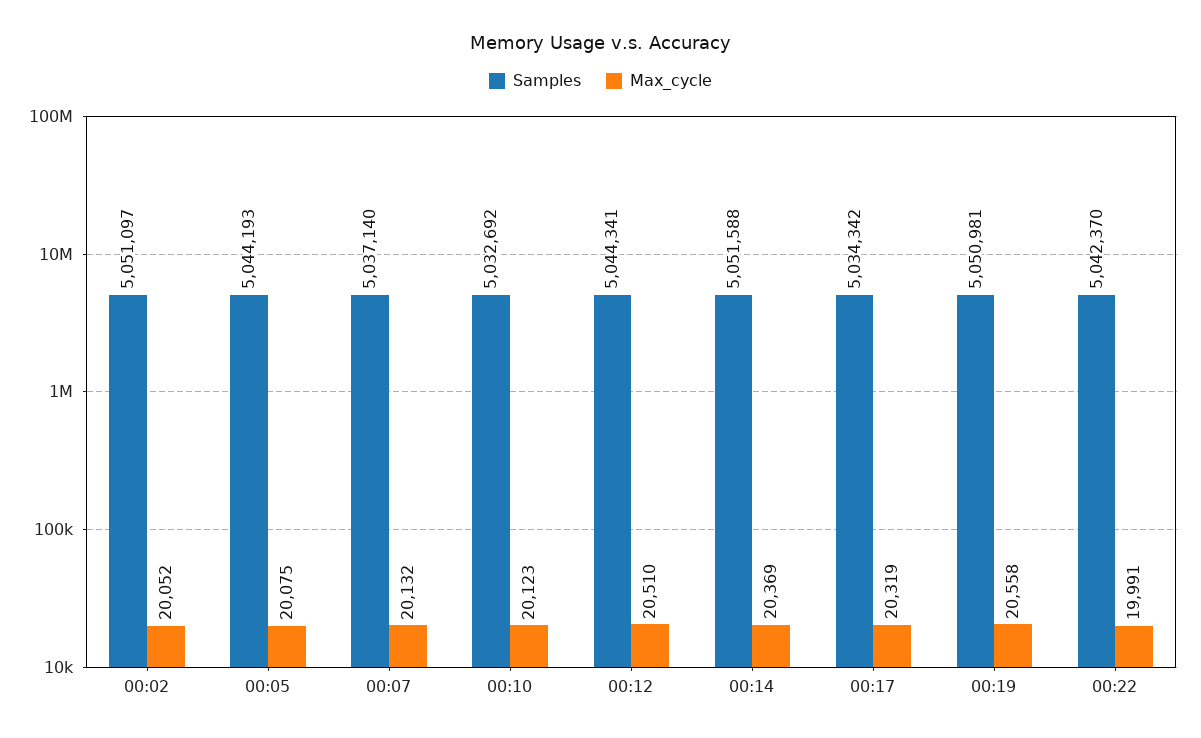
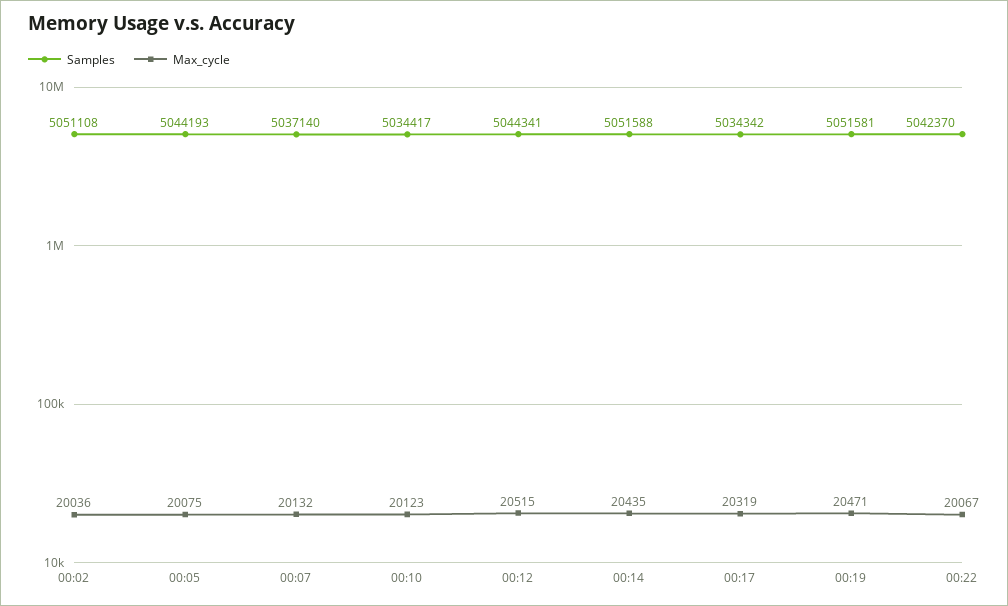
  {
    "Samples": {
-     "00:02": 5051097,
+     "00:02": 5051108,
      "00:05": 5044193,
      "00:07": 5037140,
-     "00:10": 5032692,
+     "00:10": 5034417,
      "00:12": 5044341,
      "00:14": 5051588,
      "00:17": 5034342,
-     "00:19": 5050981,
+     "00:19": 5051581,
      "00:22": 5042370
    },
    "Max_cycle": {
-     "00:02": 20052,
+     "00:02": 20036,
      "00:05": 20075,
      "00:07": 20132,
      "00:10": 20123,
-     "00:12": 20510,
+     "00:12": 20515,
-     "00:14": 20369,
+     "00:14": 20435,
      "00:17": 20319,
-     "00:19": 20558,
+     "00:19": 20471,
-     "00:22": 19991
+     "00:22": 20067
    }
  }

